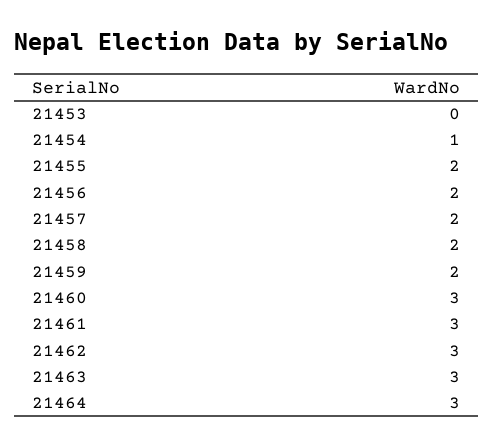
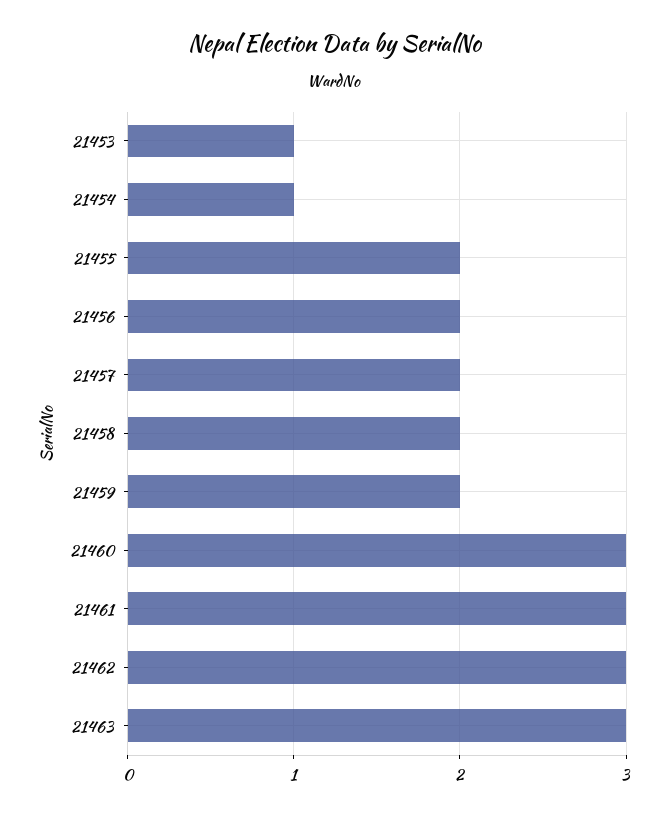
  {
-   "21453": 0,
+   "21453": 1,
    "21454": 1,
    "21455": 2,
    "21456": 2,
    "21457": 2,
    "21458": 2,
    "21459": 2,
    "21460": 3,
    "21461": 3,
    "21462": 3,
-   "21463": 3,
+   "21463": 3
-   "21464": 3
  }

